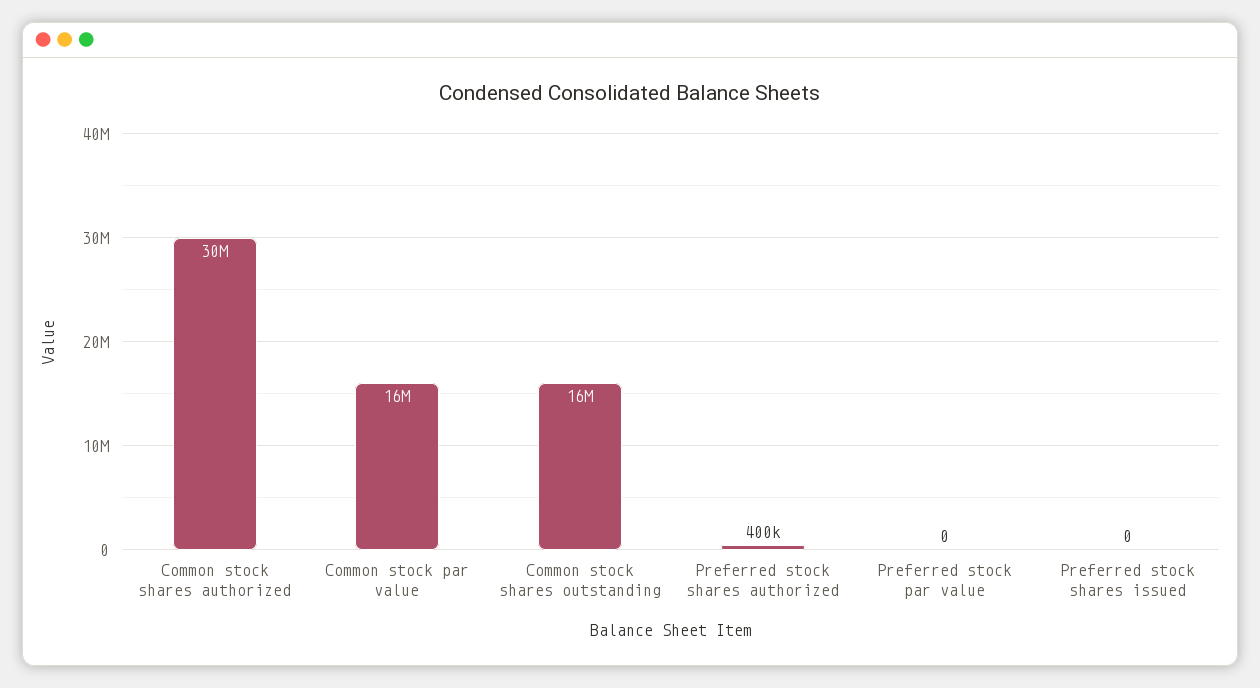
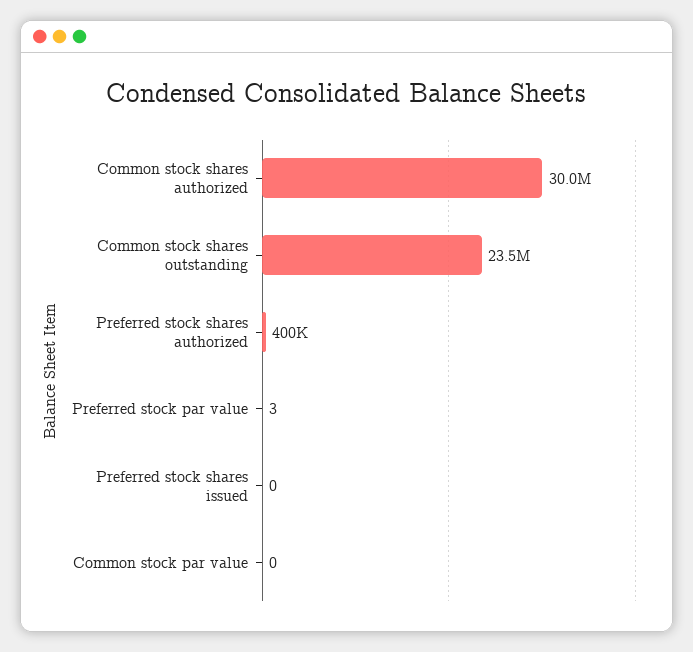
  {
    "Common stock shares authorized": 30000000,
-   "Common stock par value": 16000000,
+   "Common stock par value": 0,
-   "Common stock shares outstanding": 16000000,
+   "Common stock shares outstanding": 23500000,
    "Preferred stock shares authorized": 400000,
-   "Preferred stock par value": 0,
+   "Preferred stock par value": 3,
    "Preferred stock shares issued": 0
  }

